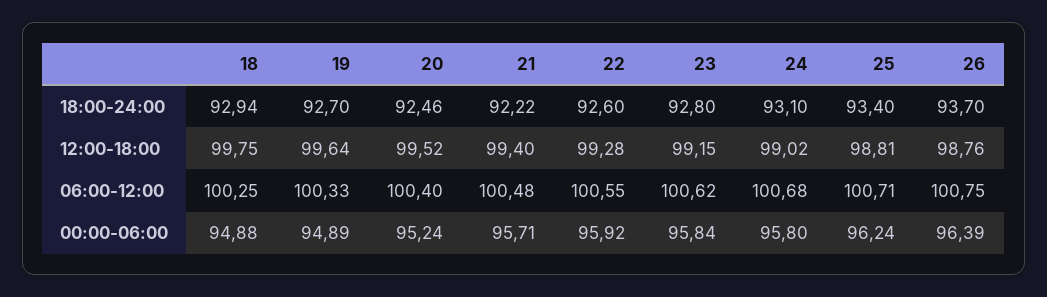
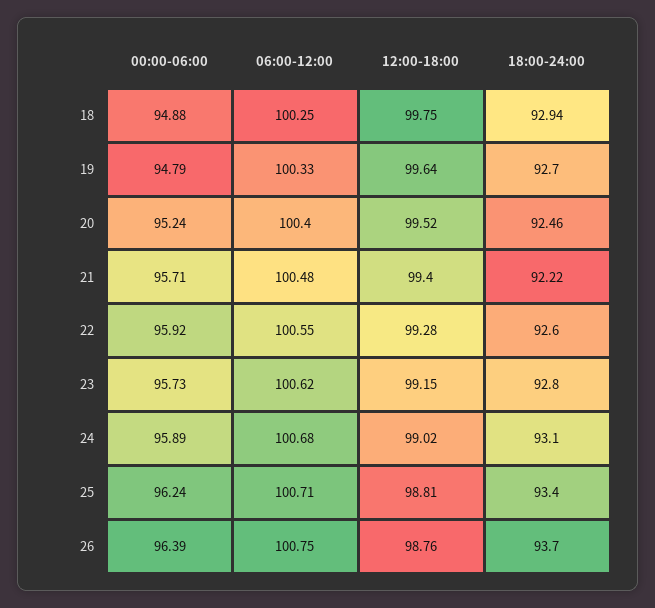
  {
    "18": {
      "18:00-24:00": 92.94,
      "12:00-18:00": 99.75,
      "06:00-12:00": 100.25,
      "00:00-06:00": 94.88
    },
    "19": {
      "18:00-24:00": 92.7,
      "12:00-18:00": 99.64,
      "06:00-12:00": 100.33,
-     "00:00-06:00": 94.89
+     "00:00-06:00": 94.79
    },
    "20": {
      "18:00-24:00": 92.46,
      "12:00-18:00": 99.52,
      "06:00-12:00": 100.4,
      "00:00-06:00": 95.24
    },
    "21": {
      "18:00-24:00": 92.22,
      "12:00-18:00": 99.4,
      "06:00-12:00": 100.48,
      "00:00-06:00": 95.71
    },
    "22": {
      "18:00-24:00": 92.6,
      "12:00-18:00": 99.28,
      "06:00-12:00": 100.55,
      "00:00-06:00": 95.92
    },
    "23": {
      "18:00-24:00": 92.8,
      "12:00-18:00": 99.15,
      "06:00-12:00": 100.62,
-     "00:00-06:00": 95.84
+     "00:00-06:00": 95.73
    },
    "24": {
      "18:00-24:00": 93.1,
      "12:00-18:00": 99.02,
      "06:00-12:00": 100.68,
-     "00:00-06:00": 95.8
+     "00:00-06:00": 95.89
    },
    "25": {
      "18:00-24:00": 93.4,
      "12:00-18:00": 98.81,
      "06:00-12:00": 100.71,
      "00:00-06:00": 96.24
    },
    "26": {
      "18:00-24:00": 93.7,
      "12:00-18:00": 98.76,
      "06:00-12:00": 100.75,
      "00:00-06:00": 96.39
    }
  }

